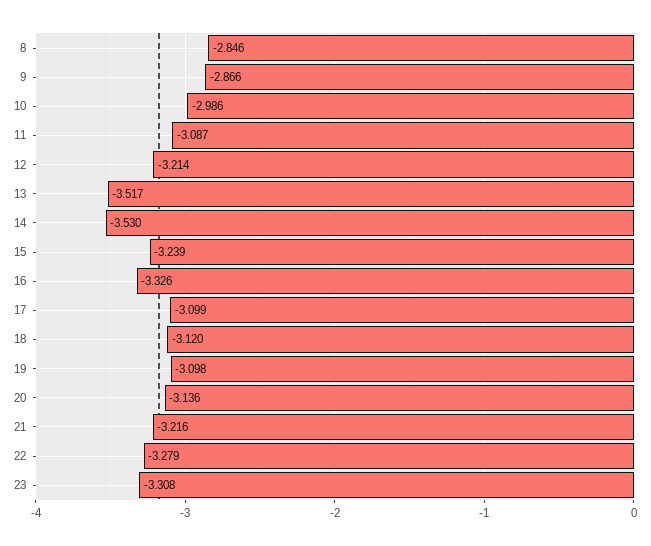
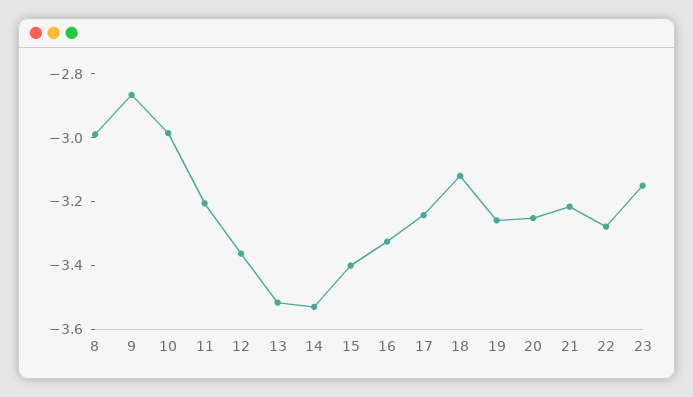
  {
-   "8": -2.846,
+   "8": -3,
    "9": -2.866,
    "10": -2.986,
-   "11": -3.087,
+   "11": -3.2,
-   "12": -3.214,
+   "12": -3.35,
    "13": -3.517,
    "14": -3.53,
-   "15": -3.239,
+   "15": -3.4,
    "16": -3.326,
-   "17": -3.099,
+   "17": -3.25,
    "18": -3.12,
-   "19": -3.098,
+   "19": -3.25,
-   "20": -3.136,
+   "20": -3.25,
    "21": -3.216,
    "22": -3.279,
-   "23": -3.308
+   "23": -3.15
  }

